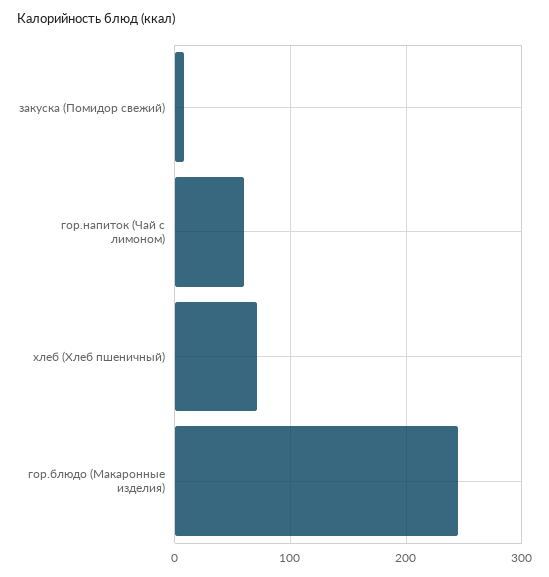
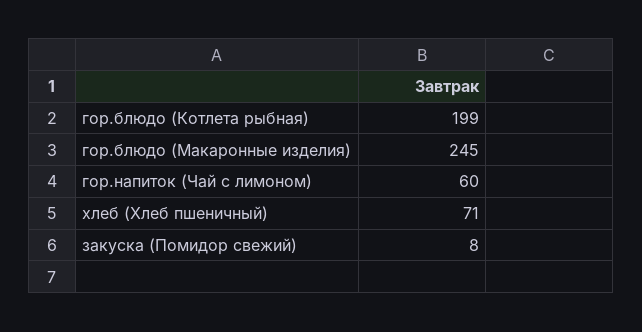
  {
    "закуска (Помидор свежий)": 8,
    "гор.напиток (Чай с лимоном)": 60,
    "хлеб (Хлеб пшеничный)": 71,
-   "гор.блюдо (Макаронные изделия)": 245
+   "гор.блюдо (Макаронные изделия)": 245,
+   "гор.блюдо (Котлета рыбная)": 199
  }

